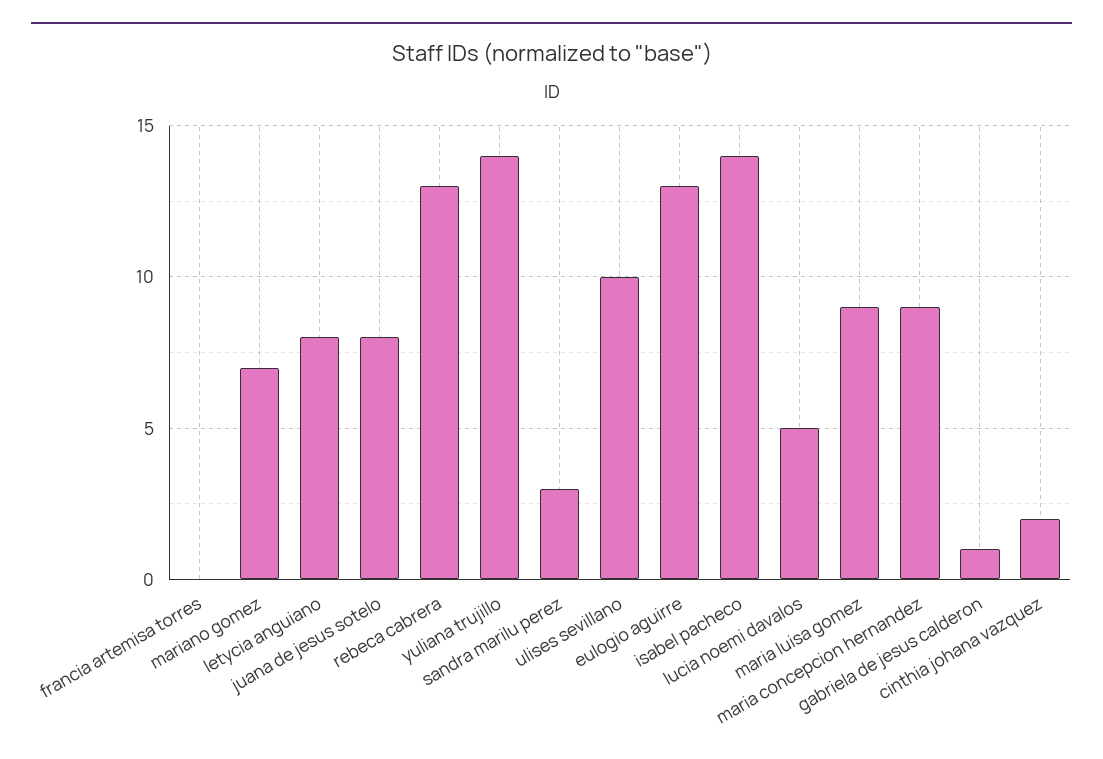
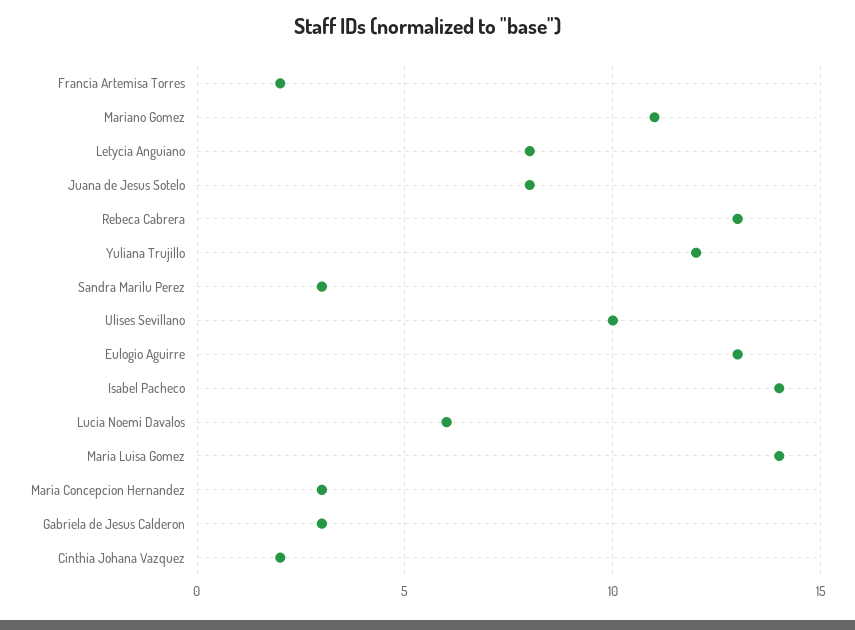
  {
-   "francia artemisa torres": 0,
+   "francia artemisa torres": 2,
-   "mariano gomez": 7,
+   "mariano gomez": 11,
    "letycia anguiano": 8,
    "juana de jesus sotelo": 8,
    "rebeca cabrera": 13,
-   "yuliana trujillo": 14,
+   "yuliana trujillo": 12,
    "sandra marilu perez": 3,
    "ulises sevillano": 10,
    "eulogio aguirre": 13,
    "isabel pacheco": 14,
-   "lucia noemi davalos": 5,
+   "lucia noemi davalos": 6,
-   "maria luisa gomez": 9,
+   "maria luisa gomez": 14,
-   "maria concepcion hernandez": 9,
+   "maria concepcion hernandez": 3,
-   "gabriela de jesus calderon": 1,
+   "gabriela de jesus calderon": 3,
    "cinthia johana vazquez": 2
  }

